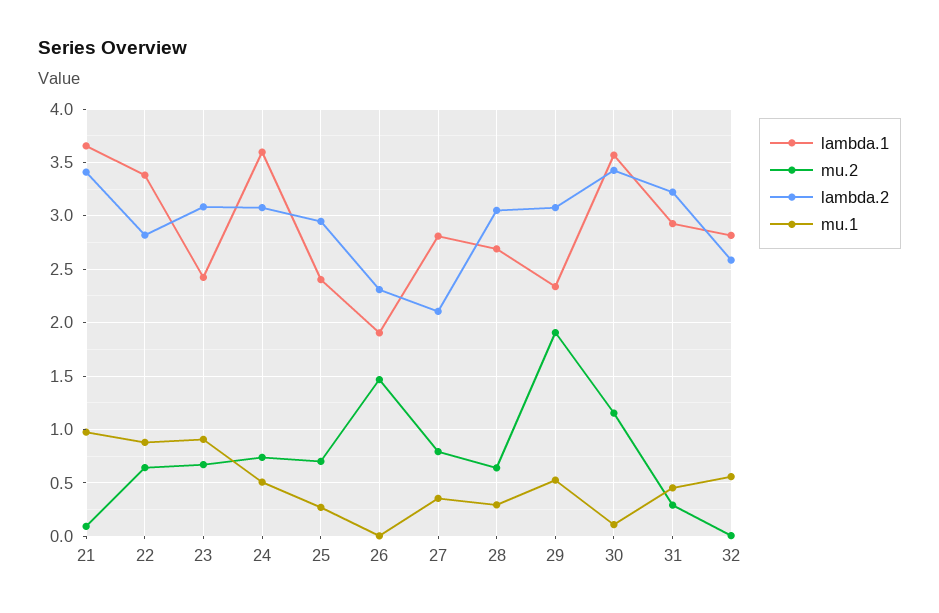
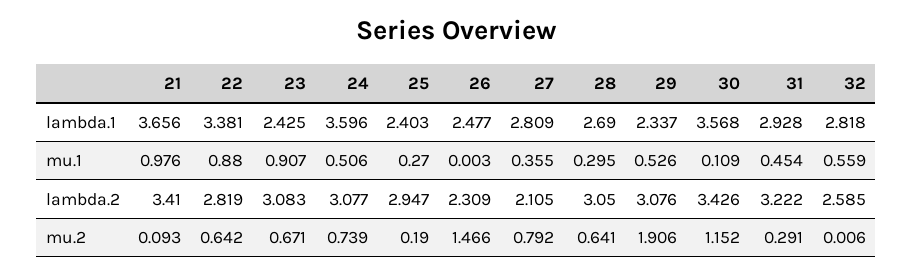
  {
    "lambda.1": {
      "21": 3.656,
      "22": 3.381,
      "23": 2.425,
      "24": 3.596,
      "25": 2.403,
-     "26": 1.9,
+     "26": 2.477,
      "27": 2.809,
      "28": 2.69,
      "29": 2.337,
      "30": 3.568,
      "31": 2.928,
      "32": 2.818
    },
    "mu.2": {
      "21": 0.093,
      "22": 0.642,
      "23": 0.671,
      "24": 0.739,
-     "25": 0.7,
+     "25": 0.19,
      "26": 1.466,
      "27": 0.792,
      "28": 0.641,
      "29": 1.906,
      "30": 1.152,
      "31": 0.291,
      "32": 0.006
    },
    "lambda.2": {
      "21": 3.41,
      "22": 2.819,
      "23": 3.083,
      "24": 3.077,
      "25": 2.947,
      "26": 2.309,
      "27": 2.105,
      "28": 3.05,
      "29": 3.076,
      "30": 3.426,
      "31": 3.222,
      "32": 2.585
    },
    "mu.1": {
      "21": 0.976,
      "22": 0.88,
      "23": 0.907,
      "24": 0.506,
      "25": 0.27,
      "26": 0.003,
      "27": 0.355,
      "28": 0.295,
      "29": 0.526,
      "30": 0.109,
      "31": 0.454,
      "32": 0.559
    }
  }

